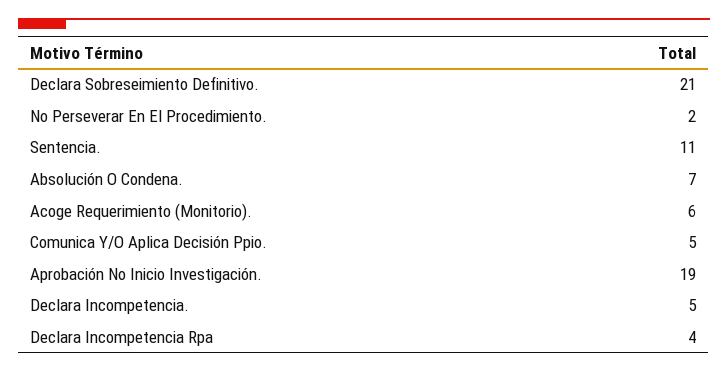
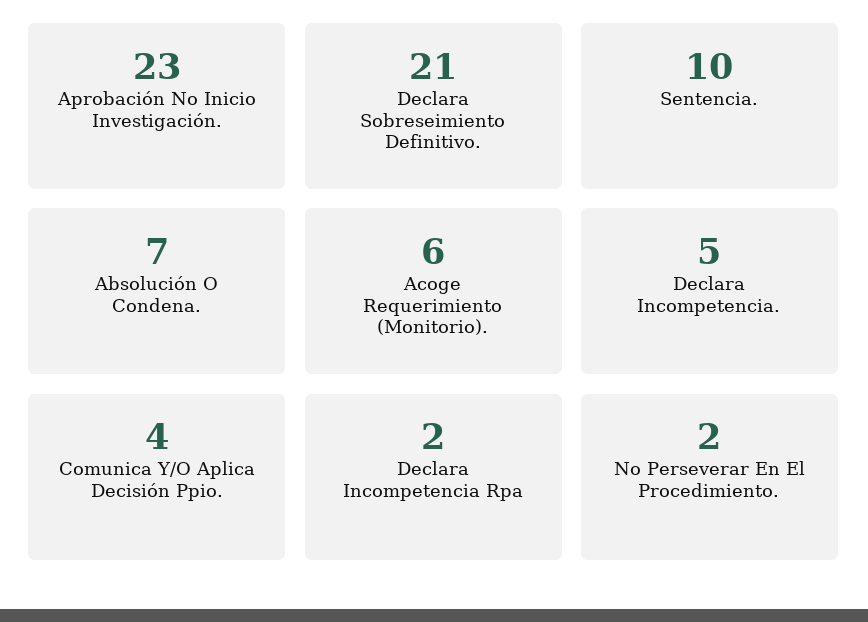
  {
    "Declara Sobreseimiento Definitivo.": 21,
    "No Perseverar En El Procedimiento.": 2,
-   "Sentencia.": 11,
+   "Sentencia.": 10,
    "Absolución O Condena.": 7,
    "Acoge Requerimiento (Monitorio).": 6,
-   "Comunica Y/O Aplica Decisión Ppio.": 5,
+   "Comunica Y/O Aplica Decisión Ppio.": 4,
-   "Aprobación No Inicio Investigación.": 19,
+   "Aprobación No Inicio Investigación.": 23,
    "Declara Incompetencia.": 5,
-   "Declara Incompetencia Rpa": 4
+   "Declara Incompetencia Rpa": 2
  }

